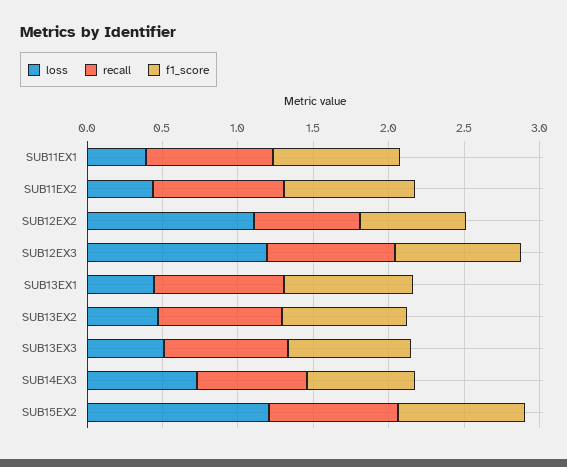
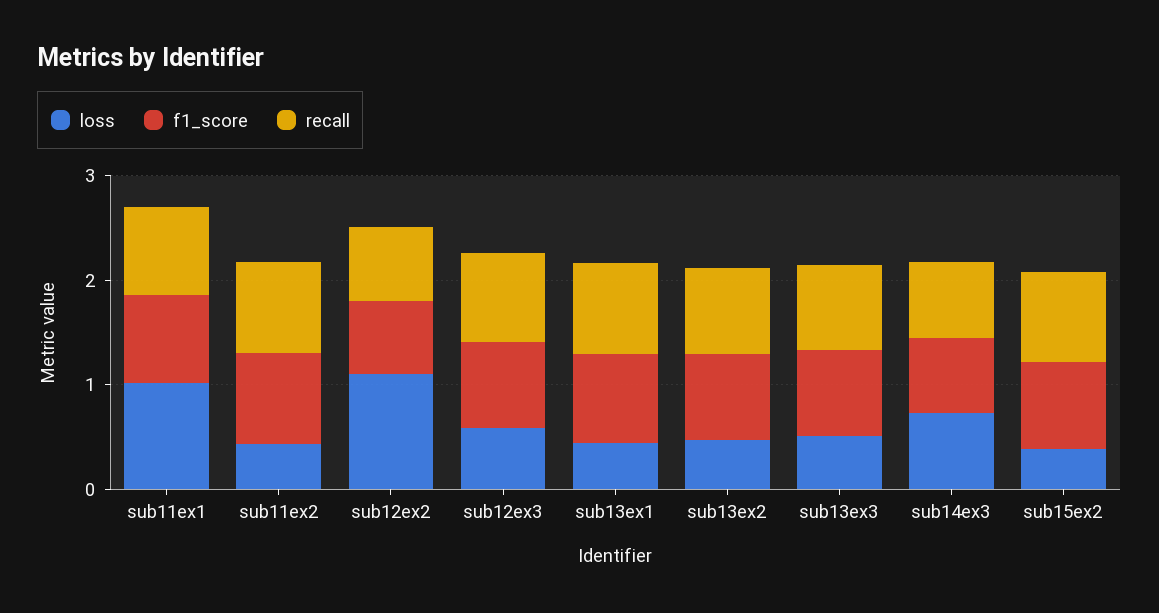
  {
    "loss": {
-     "SUB11EX1": 0.4,
+     "SUB11EX1": 1,
      "SUB11EX2": 0.4,
      "SUB12EX2": 1.1,
-     "SUB12EX3": 1.2,
+     "SUB12EX3": 0.6,
      "SUB13EX1": 0.4,
      "SUB13EX2": 0.5,
      "SUB13EX3": 0.5,
      "SUB14EX3": 0.7,
-     "SUB15EX2": 1.2
+     "SUB15EX2": 0.4
    },
    "recall": {
      "SUB11EX1": 0.8,
      "SUB11EX2": 0.9,
      "SUB12EX2": 0.7,
      "SUB12EX3": 0.8,
      "SUB13EX1": 0.9,
      "SUB13EX2": 0.8,
      "SUB13EX3": 0.8,
      "SUB14EX3": 0.7,
      "SUB15EX2": 0.9
    },
    "f1_score": {
      "SUB11EX1": 0.8,
      "SUB11EX2": 0.9,
      "SUB12EX2": 0.7,
      "SUB12EX3": 0.8,
      "SUB13EX1": 0.9,
      "SUB13EX2": 0.8,
      "SUB13EX3": 0.8,
      "SUB14EX3": 0.7,
      "SUB15EX2": 0.8
    }
  }

